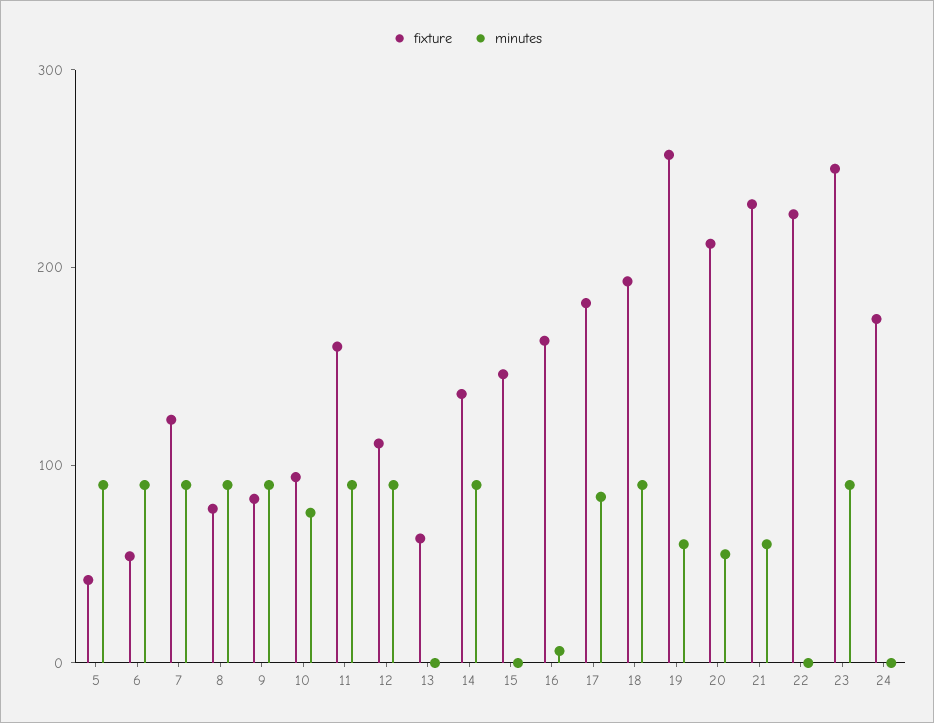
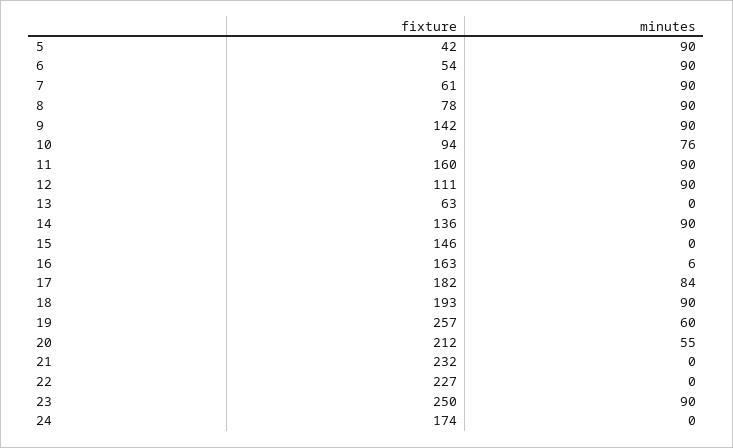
  {
    "fixture": {
      "5": 42,
      "6": 54,
-     "7": 120,
+     "7": 61,
      "8": 78,
-     "9": 80,
+     "9": 142,
      "10": 94,
      "11": 160,
      "12": 111,
      "13": 63,
      "14": 136,
      "15": 146,
      "16": 163,
      "17": 182,
      "18": 193,
      "19": 257,
      "20": 212,
      "21": 232,
      "22": 227,
      "23": 250,
      "24": 174
    },
    "minutes": {
      "5": 90,
      "6": 90,
      "7": 90,
      "8": 90,
      "9": 90,
      "10": 76,
      "11": 90,
      "12": 90,
      "13": 0,
      "14": 90,
      "15": 0,
      "16": 6,
      "17": 84,
      "18": 90,
      "19": 60,
      "20": 55,
-     "21": 60,
+     "21": 0,
      "22": 0,
      "23": 90,
      "24": 0
    }
  }

